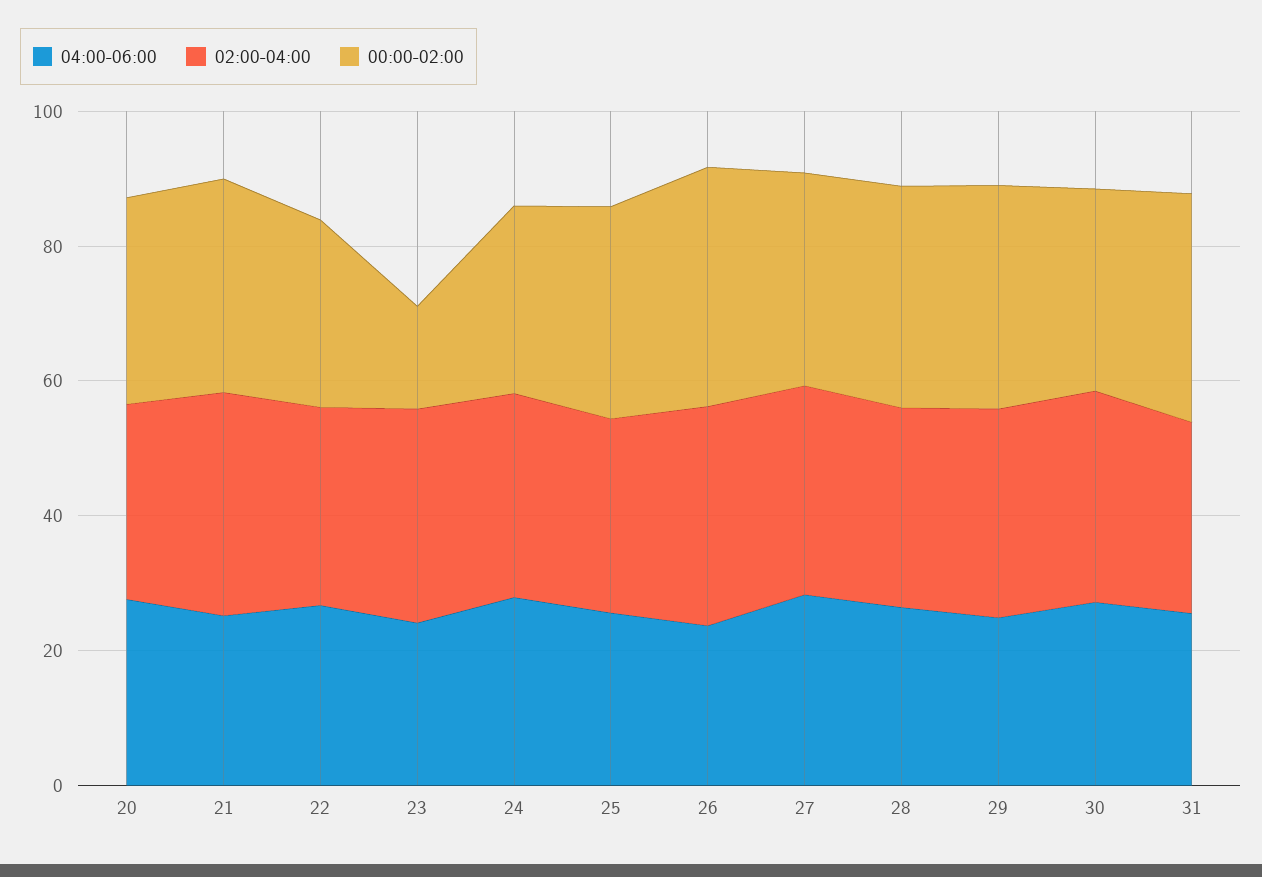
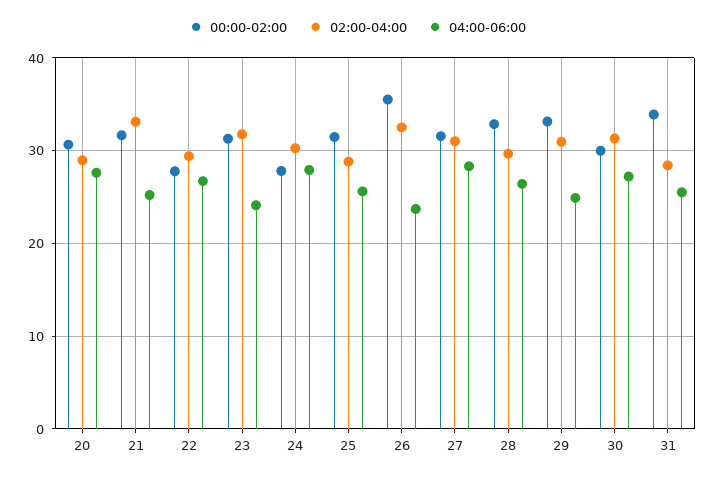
  {
    "04:00-06:00": {
      "20": 28,
      "21": 25,
      "22": 27,
      "23": 24,
      "24": 28,
      "25": 26,
      "26": 24,
      "27": 28,
      "28": 26,
      "29": 25,
      "30": 27,
      "31": 26
    },
    "02:00-04:00": {
      "20": 29,
      "21": 33,
      "22": 29,
      "23": 32,
      "24": 30,
      "25": 29,
      "26": 33,
      "27": 31,
      "28": 30,
      "29": 31,
      "30": 31,
      "31": 28
    },
    "00:00-02:00": {
      "20": 31,
      "21": 32,
      "22": 28,
-     "23": 15,
+     "23": 31,
      "24": 28,
      "25": 31,
      "26": 36,
      "27": 32,
      "28": 33,
      "29": 33,
      "30": 30,
      "31": 34
    }
  }

